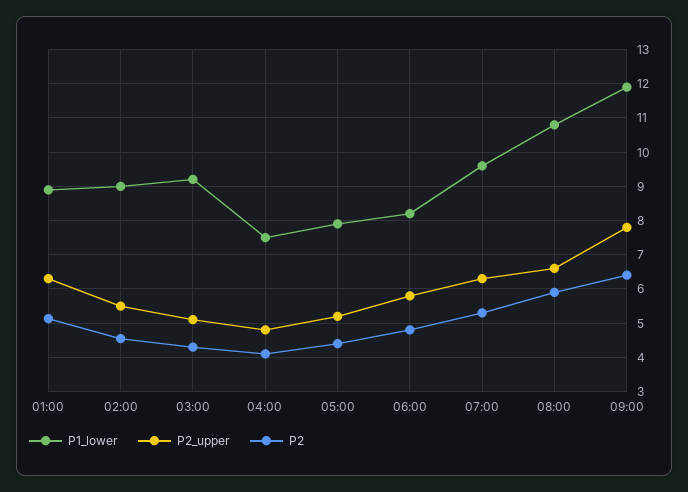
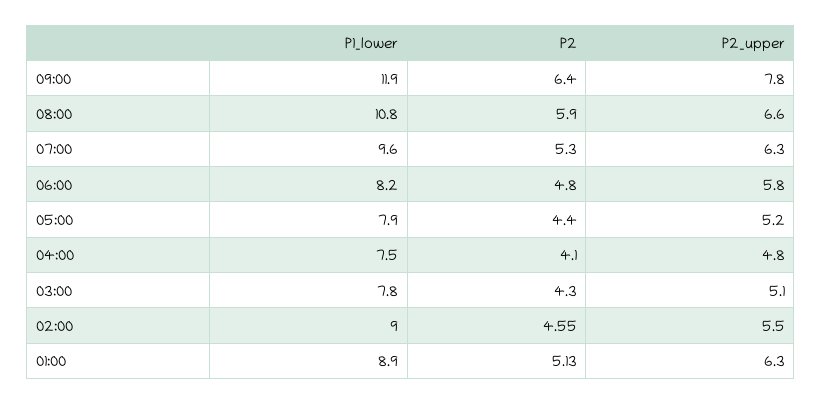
  {
    "P1_lower": {
      "01:00": 8.9,
      "02:00": 9,
-     "03:00": 9.2,
+     "03:00": 7.8,
      "04:00": 7.5,
      "05:00": 7.9,
      "06:00": 8.2,
      "07:00": 9.6,
      "08:00": 10.8,
      "09:00": 11.9
    },
    "P2_upper": {
      "01:00": 6.3,
      "02:00": 5.5,
      "03:00": 5.1,
      "04:00": 4.8,
      "05:00": 5.2,
      "06:00": 5.8,
      "07:00": 6.3,
      "08:00": 6.6,
      "09:00": 7.8
    },
    "P2": {
      "01:00": 5.13,
      "02:00": 4.55,
      "03:00": 4.3,
      "04:00": 4.1,
      "05:00": 4.4,
      "06:00": 4.8,
      "07:00": 5.3,
      "08:00": 5.9,
      "09:00": 6.4
    }
  }

